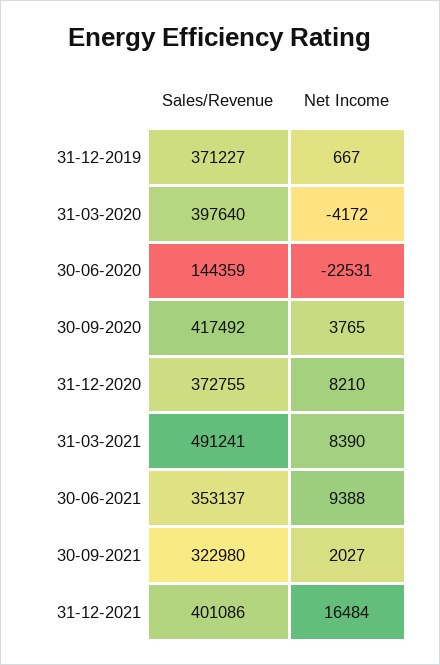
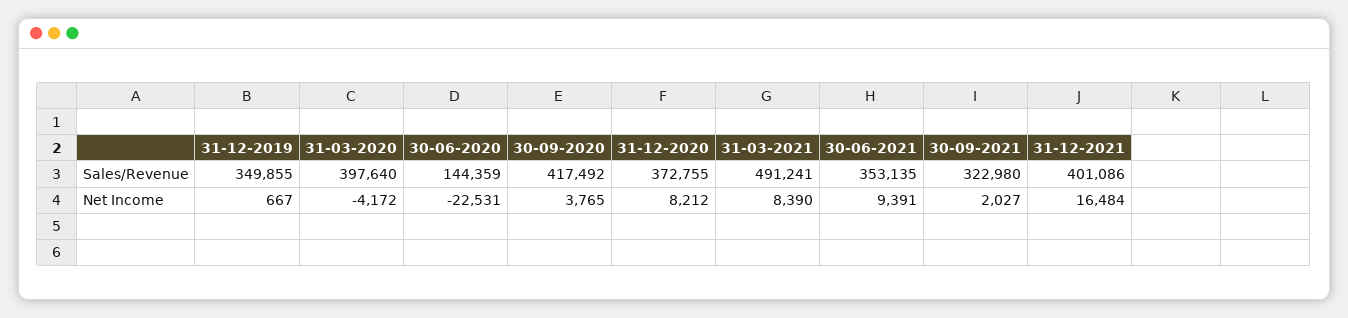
  {
    "Sales/Revenue": {
-     "31-12-2019": 371227,
+     "31-12-2019": 349855,
      "31-03-2020": 397640,
      "30-06-2020": 144359,
      "30-09-2020": 417492,
      "31-12-2020": 372755,
      "31-03-2021": 491241,
-     "30-06-2021": 353137,
+     "30-06-2021": 353135,
      "30-09-2021": 322980,
      "31-12-2021": 401086
    },
    "Net Income": {
      "31-12-2019": 667,
      "31-03-2020": -4172,
      "30-06-2020": -22531,
      "30-09-2020": 3765,
-     "31-12-2020": 8210,
+     "31-12-2020": 8212,
      "31-03-2021": 8390,
-     "30-06-2021": 9388,
+     "30-06-2021": 9391,
      "30-09-2021": 2027,
      "31-12-2021": 16484
    }
  }

